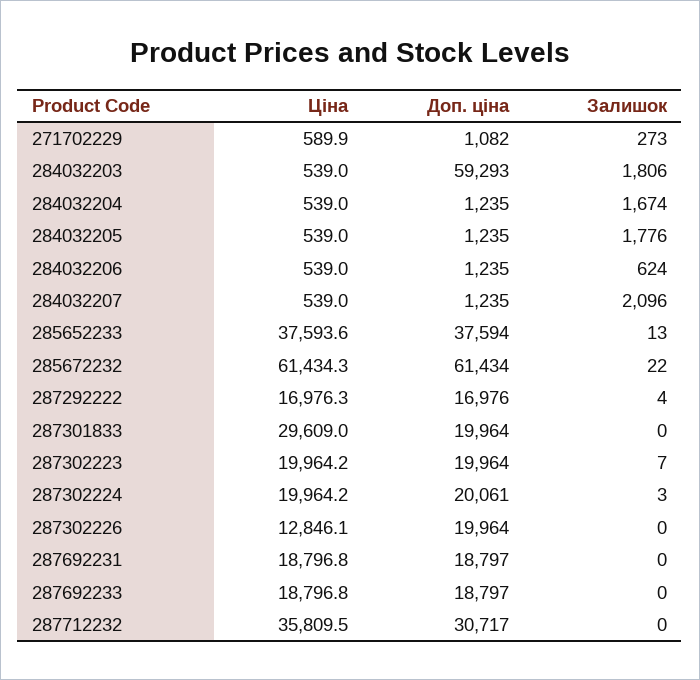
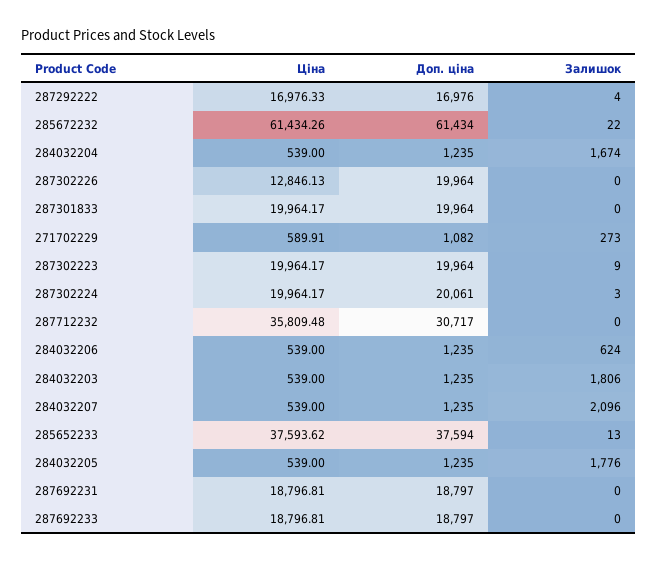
  {
    "Ціна": {
      "271702229": 589.91,
      "284032203": 539,
      "284032204": 539,
      "284032205": 539,
      "284032206": 539,
      "284032207": 539,
      "285652233": 37593.62,
      "285672232": 61434.26,
      "287292222": 16976.33,
-     "287301833": 29609,
+     "287301833": 19964.17,
      "287302223": 19964.17,
      "287302224": 19964.17,
      "287302226": 12846.13,
      "287692231": 18796.81,
      "287692233": 18796.81,
      "287712232": 35809.48
    },
    "Доп. ціна": {
      "271702229": 1082,
-     "284032203": 59293,
+     "284032203": 1235,
      "284032204": 1235,
      "284032205": 1235,
      "284032206": 1235,
      "284032207": 1235,
      "285652233": 37594,
      "285672232": 61434,
      "287292222": 16976,
      "287301833": 19964,
      "287302223": 19964,
      "287302224": 20061,
      "287302226": 19964,
      "287692231": 18797,
      "287692233": 18797,
      "287712232": 30717
    },
    "Залишок": {
      "271702229": 273,
      "284032203": 1806,
      "284032204": 1674,
      "284032205": 1776,
      "284032206": 624,
      "284032207": 2096,
      "285652233": 13,
      "285672232": 22,
      "287292222": 4,
      "287301833": 0,
-     "287302223": 7,
+     "287302223": 9,
      "287302224": 3,
      "287302226": 0,
      "287692231": 0,
      "287692233": 0,
      "287712232": 0
    }
  }

